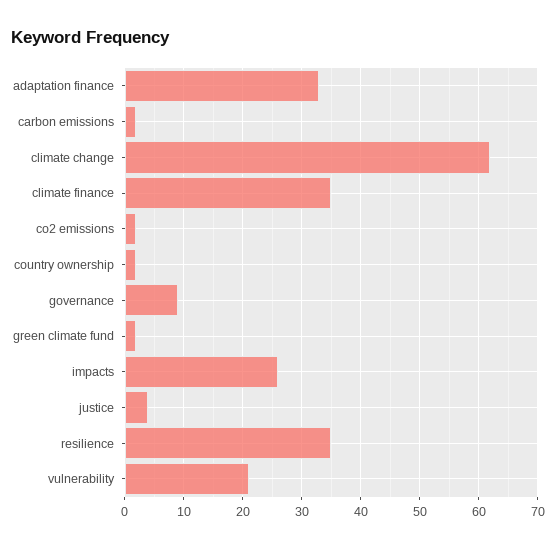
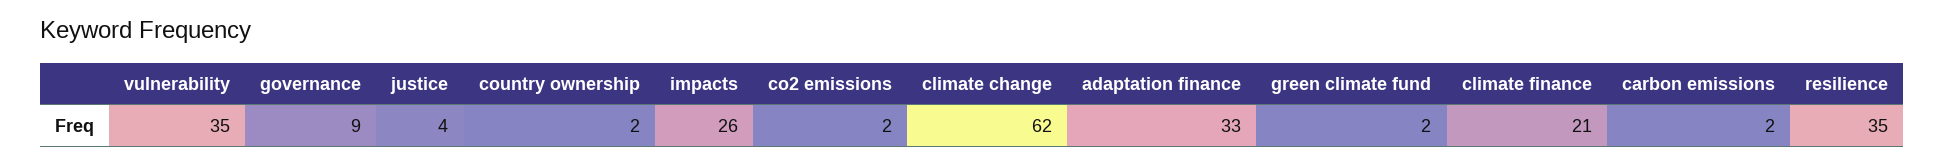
  {
    "adaptation finance": 33,
    "carbon emissions": 2,
    "climate change": 62,
-   "climate finance": 35,
+   "climate finance": 21,
    "co2 emissions": 2,
    "country ownership": 2,
    "governance": 9,
    "green climate fund": 2,
    "impacts": 26,
    "justice": 4,
    "resilience": 35,
-   "vulnerability": 20
+   "vulnerability": 35
  }

